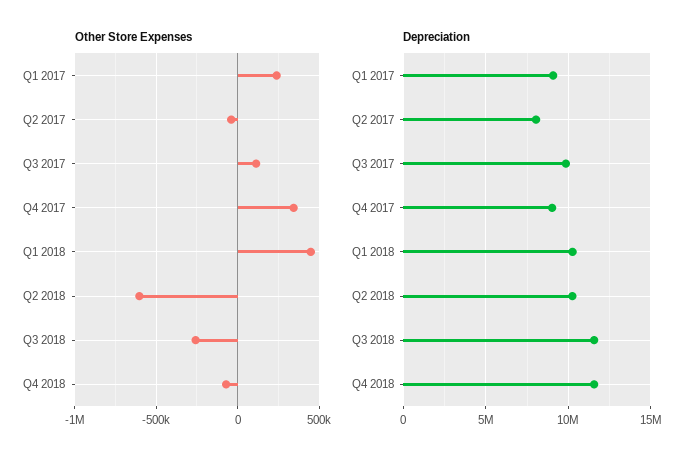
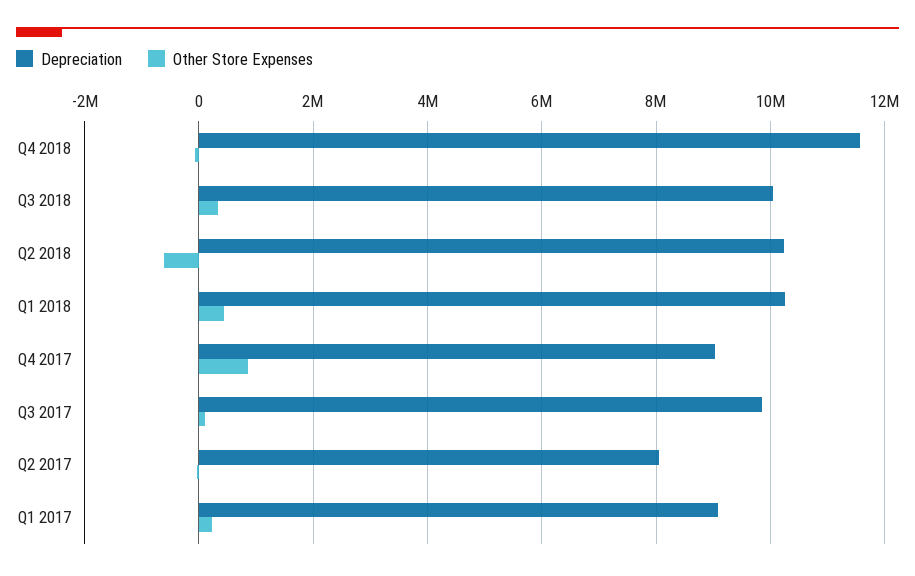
  {
    "Other Store Expenses": {
      "Q1 2017": 250000,
      "Q2 2017": -50000,
      "Q3 2017": 100000,
-     "Q4 2017": 350000,
+     "Q4 2017": 800000,
      "Q1 2018": 450000,
      "Q2 2018": -600000,
-     "Q3 2018": -250000,
+     "Q3 2018": 400000,
      "Q4 2018": -50000
    },
    "Depreciation": {
      "Q1 2017": 9000000,
      "Q2 2017": 8000000,
      "Q3 2017": 9800000,
      "Q4 2017": 9000000,
      "Q1 2018": 10200000,
      "Q2 2018": 10200000,
-     "Q3 2018": 11500000,
+     "Q3 2018": 10000000,
      "Q4 2018": 11600000
    }
  }

